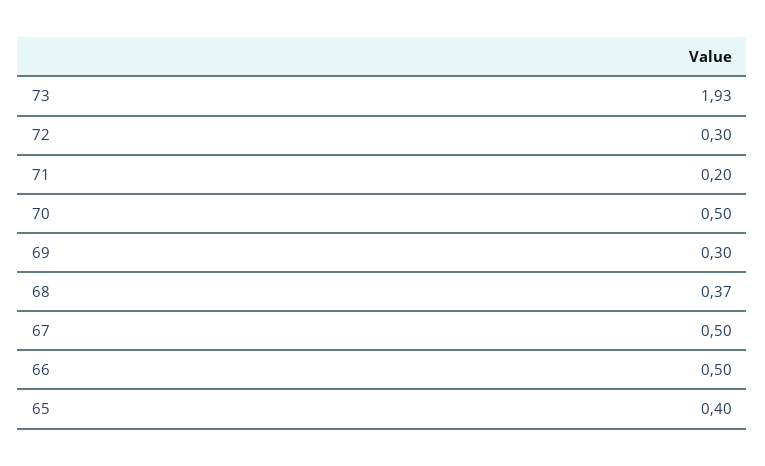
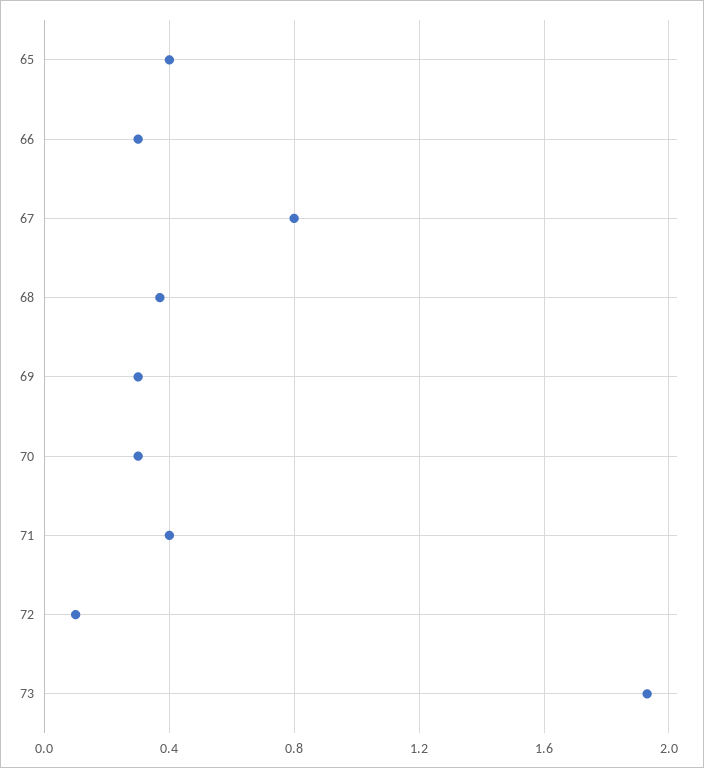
  {
    "73": 1.93,
-   "72": 0.3,
+   "72": 0.1,
-   "71": 0.2,
+   "71": 0.4,
-   "70": 0.5,
+   "70": 0.3,
    "69": 0.3,
    "68": 0.37,
-   "67": 0.5,
+   "67": 0.8,
-   "66": 0.5,
+   "66": 0.3,
    "65": 0.4
  }

